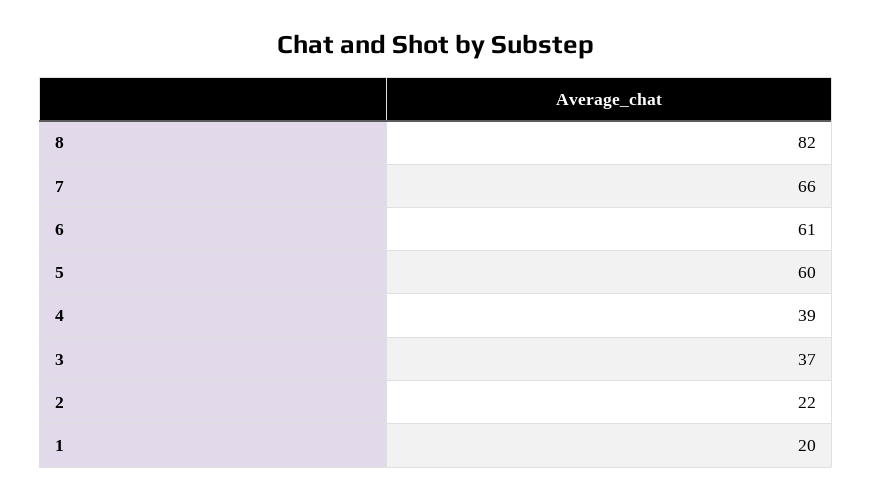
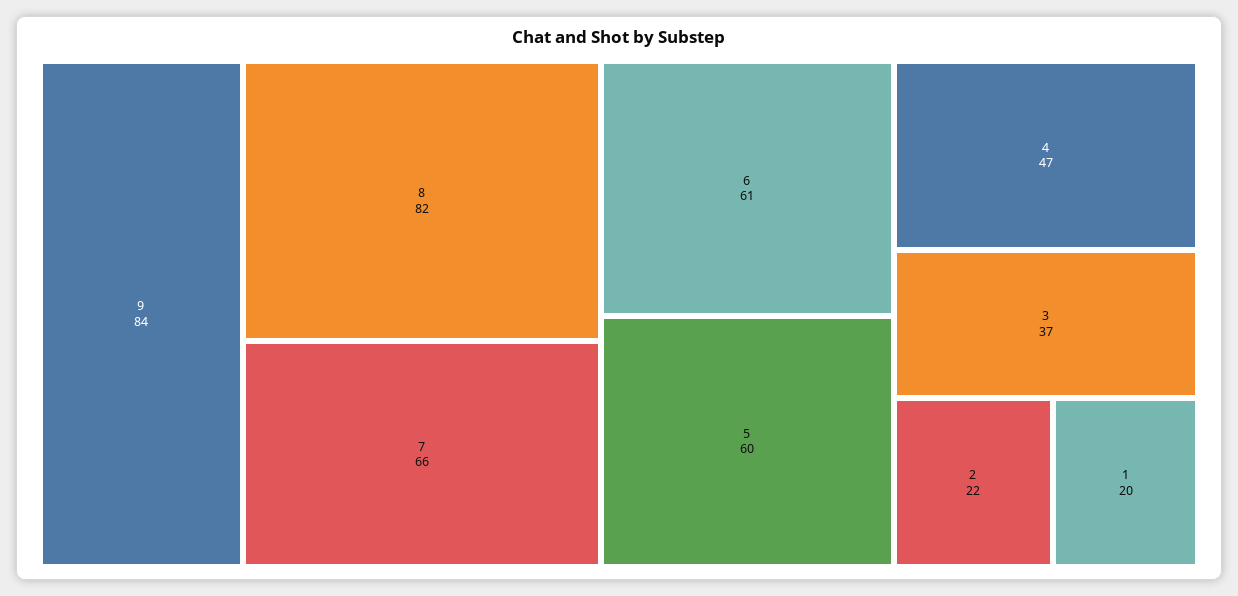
  {
    "8": 82,
    "7": 66,
    "6": 61,
    "5": 60,
-   "4": 39,
+   "4": 47,
    "3": 37,
    "2": 22,
-   "1": 20
+   "1": 20,
+   "9": 84
  }

